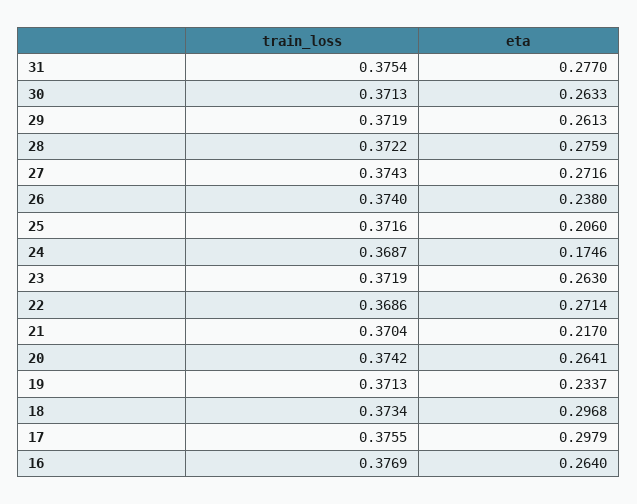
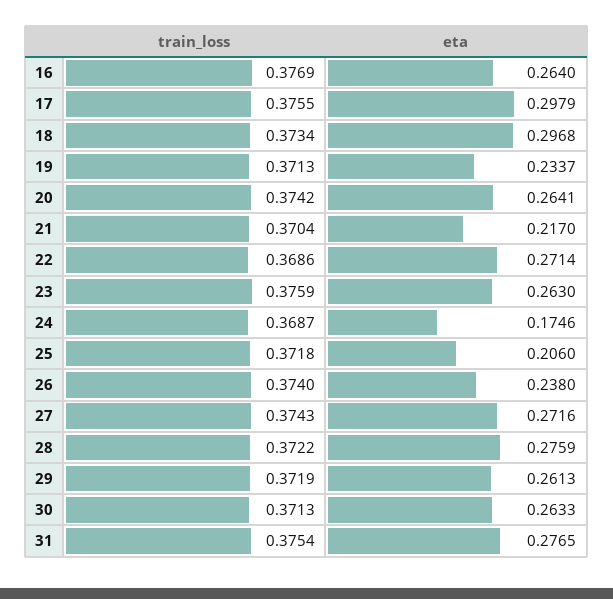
  {
    "train_loss": {
      "31": 0.3754,
      "30": 0.3713,
      "29": 0.3719,
      "28": 0.3722,
      "27": 0.3743,
      "26": 0.374,
-     "25": 0.3716,
+     "25": 0.3718,
      "24": 0.3687,
-     "23": 0.3719,
+     "23": 0.3759,
      "22": 0.3686,
      "21": 0.3704,
      "20": 0.3742,
      "19": 0.3713,
      "18": 0.3734,
      "17": 0.3755,
      "16": 0.3769
    },
    "eta": {
-     "31": 0.277,
+     "31": 0.2765,
      "30": 0.2633,
      "29": 0.2613,
      "28": 0.2759,
      "27": 0.2716,
      "26": 0.238,
      "25": 0.206,
      "24": 0.1746,
      "23": 0.263,
      "22": 0.2714,
      "21": 0.217,
      "20": 0.2641,
      "19": 0.2337,
      "18": 0.2968,
      "17": 0.2979,
      "16": 0.264
    }
  }

